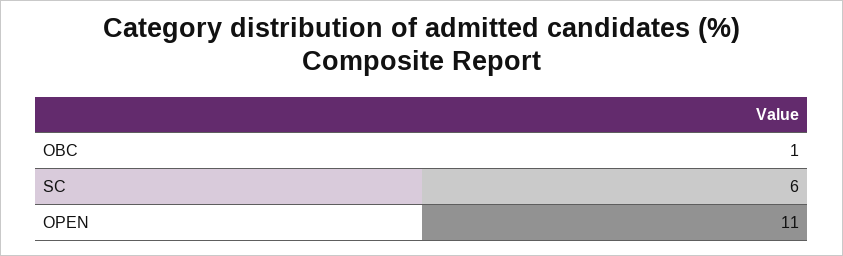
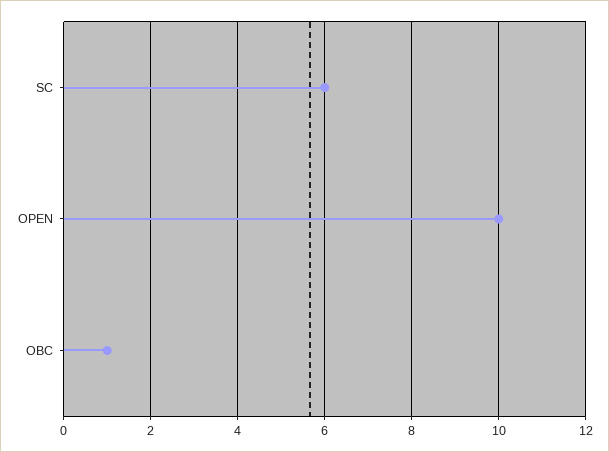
  {
    "OBC": 1,
    "SC": 6,
-   "OPEN": 11
+   "OPEN": 10
  }

